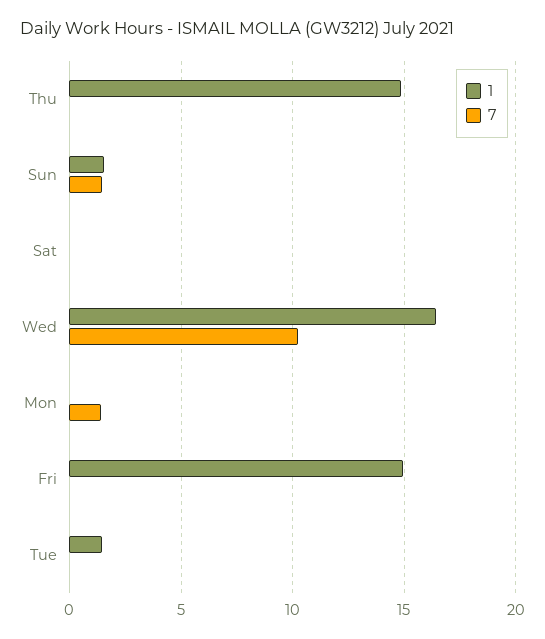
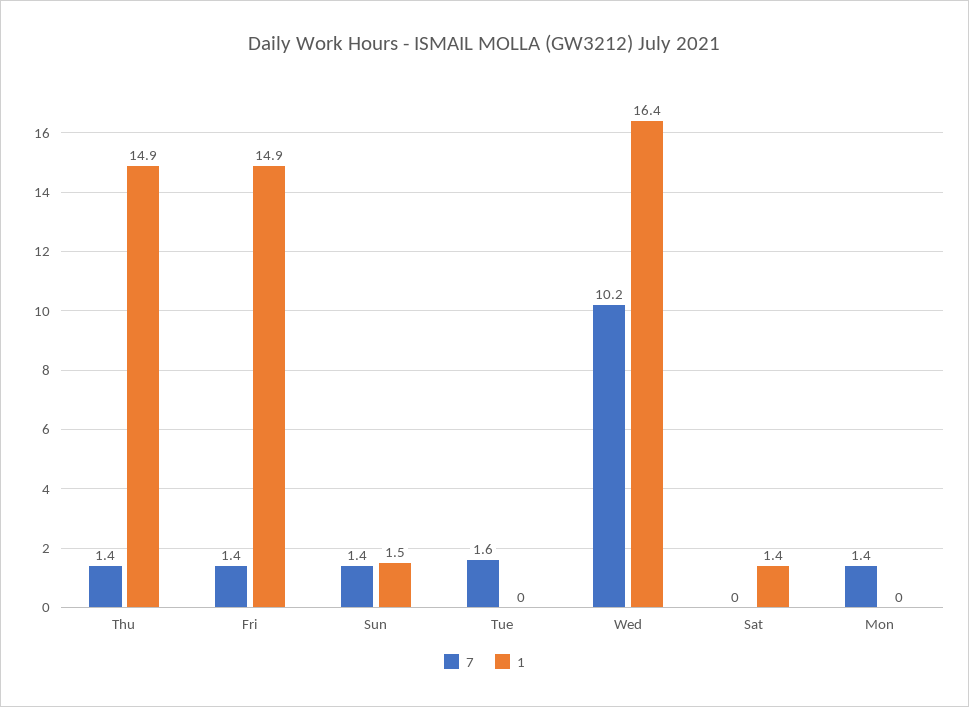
  {
    "1": {
      "Thu": 14.9,
      "Sun": 1.5,
-     "Sat": 0,
+     "Sat": 1.4,
      "Wed": 16.4,
      "Mon": 0,
      "Fri": 14.9,
-     "Tue": 1.5
+     "Tue": 0
    },
    "7": {
-     "Thu": 0,
+     "Thu": 1.4,
      "Sun": 1.4,
      "Sat": 0,
      "Wed": 10.2,
      "Mon": 1.4,
-     "Fri": 0,
+     "Fri": 1.4,
-     "Tue": 0
+     "Tue": 1.6
    }
  }

